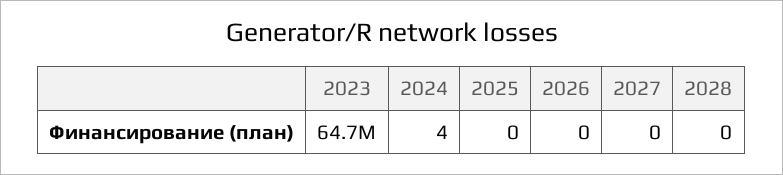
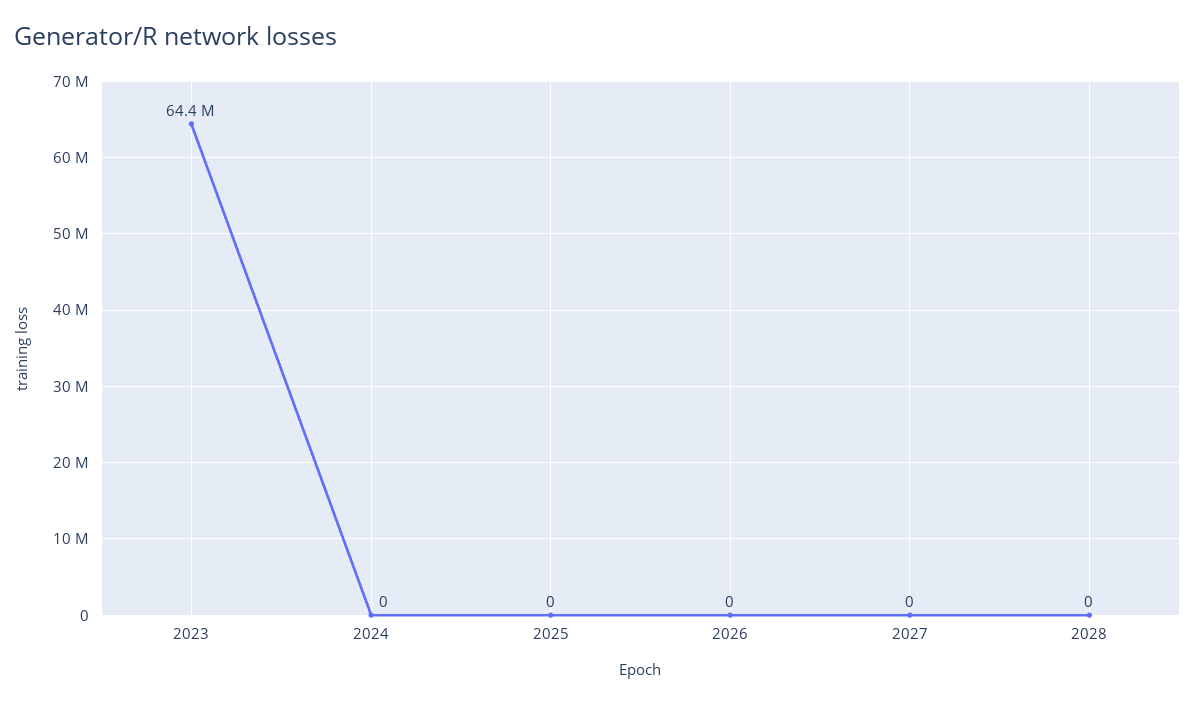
  {
-   "2023": 64700000,
+   "2023": 64400000,
-   "2024": 4,
+   "2024": 0,
    "2025": 0,
    "2026": 0,
    "2027": 0,
    "2028": 0
  }

